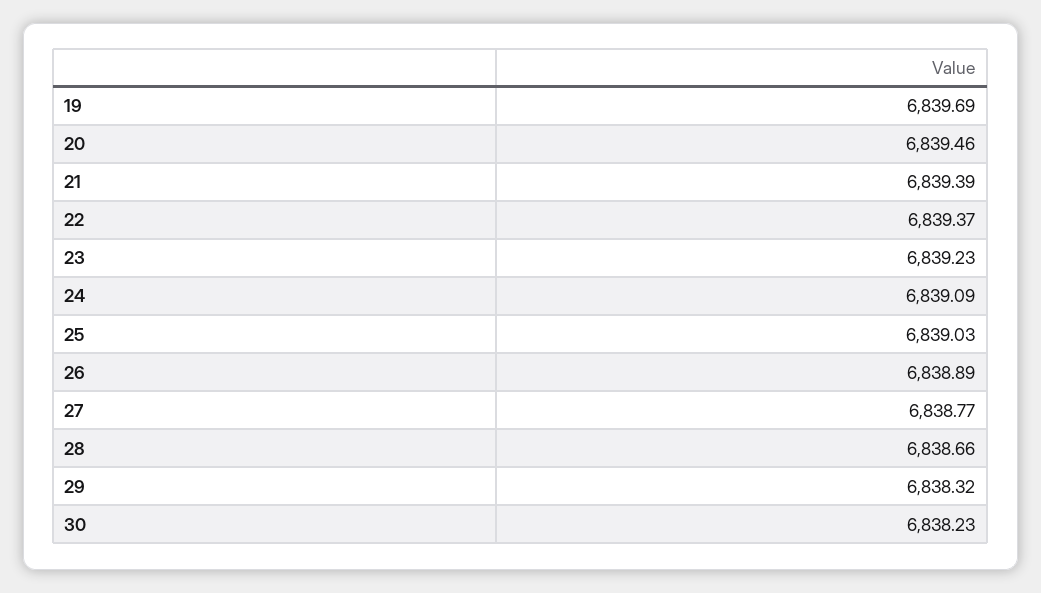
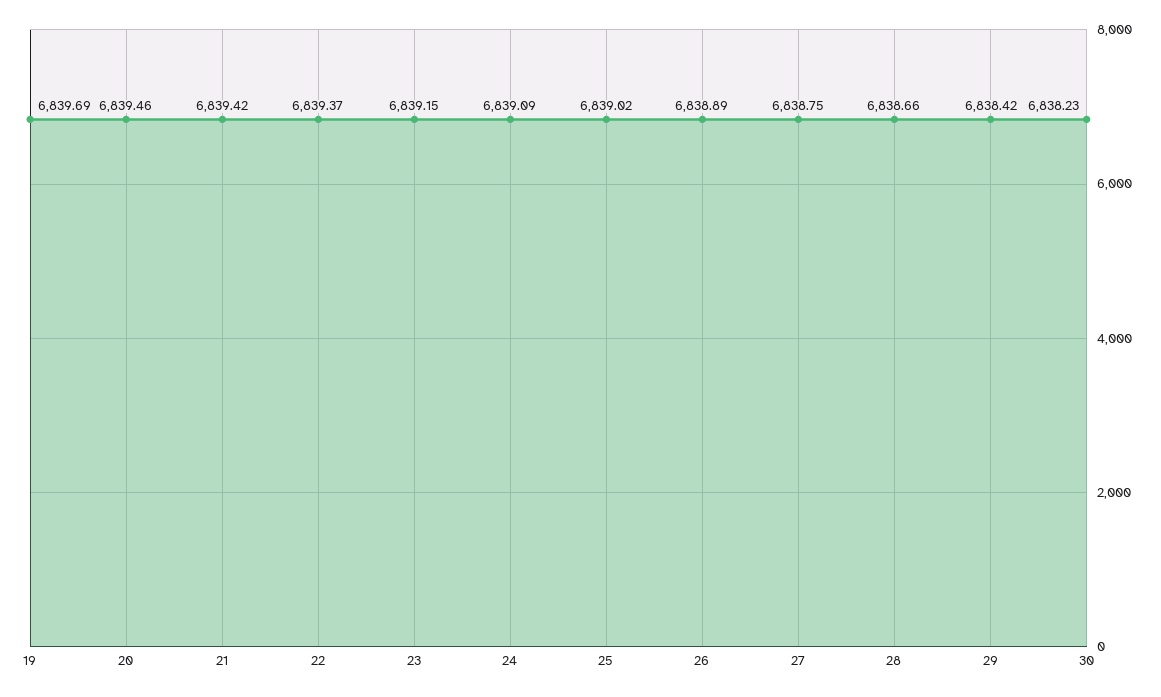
  {
    "19": 6839.69,
    "20": 6839.46,
-   "21": 6839.39,
+   "21": 6839.42,
    "22": 6839.37,
-   "23": 6839.23,
+   "23": 6839.15,
    "24": 6839.09,
-   "25": 6839.03,
+   "25": 6839.02,
    "26": 6838.89,
-   "27": 6838.77,
+   "27": 6838.75,
    "28": 6838.66,
-   "29": 6838.32,
+   "29": 6838.42,
    "30": 6838.23
  }

